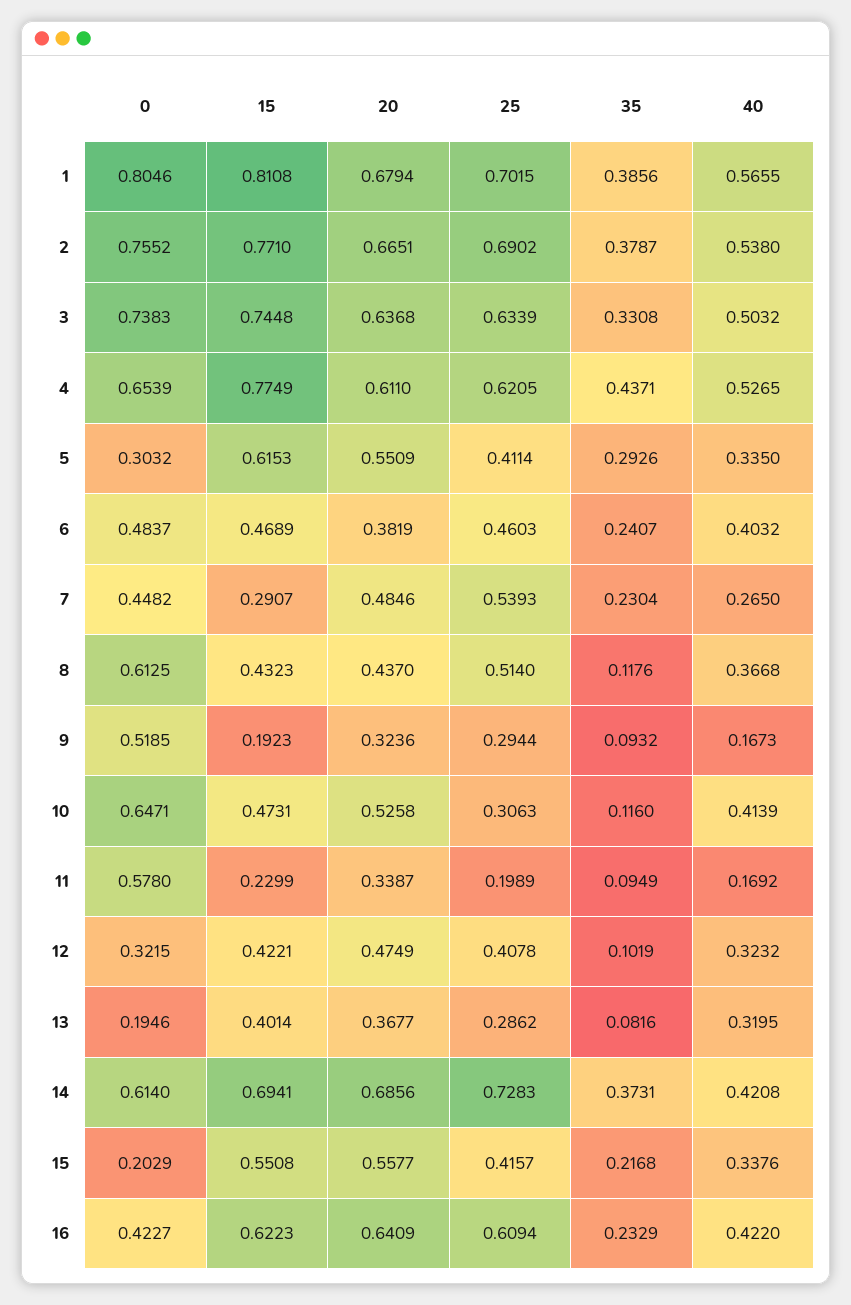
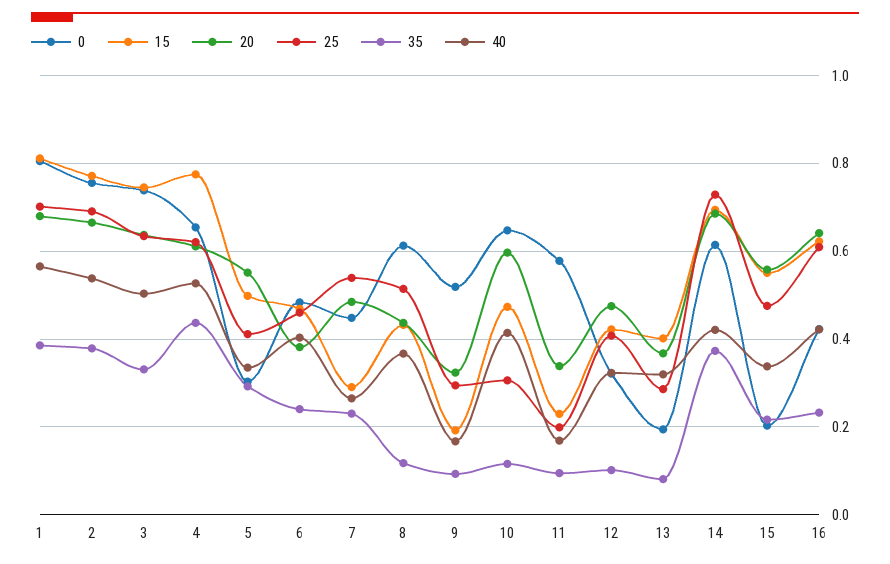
  {
    "0": {
      "1": 0.8046,
      "2": 0.7552,
      "3": 0.7383,
      "4": 0.6539,
      "5": 0.3032,
      "6": 0.4837,
      "7": 0.4482,
      "8": 0.6125,
      "9": 0.5185,
      "10": 0.6471,
      "11": 0.578,
      "12": 0.3215,
      "13": 0.1946,
      "14": 0.614,
      "15": 0.2029,
      "16": 0.4227
    },
    "15": {
      "1": 0.8108,
      "2": 0.771,
      "3": 0.7448,
      "4": 0.7749,
-     "5": 0.6153,
+     "5": 0.5,
      "6": 0.4689,
      "7": 0.2907,
      "8": 0.4323,
      "9": 0.1923,
      "10": 0.4731,
      "11": 0.2299,
      "12": 0.4221,
      "13": 0.4014,
      "14": 0.6941,
      "15": 0.5508,
      "16": 0.6223
    },
    "20": {
      "1": 0.6794,
      "2": 0.6651,
      "3": 0.6368,
      "4": 0.611,
      "5": 0.5509,
      "6": 0.3819,
      "7": 0.4846,
      "8": 0.437,
      "9": 0.3236,
-     "10": 0.5258,
+     "10": 0.6,
      "11": 0.3387,
      "12": 0.4749,
      "13": 0.3677,
      "14": 0.6856,
      "15": 0.5577,
      "16": 0.6409
    },
    "25": {
      "1": 0.7015,
      "2": 0.6902,
      "3": 0.6339,
      "4": 0.6205,
      "5": 0.4114,
      "6": 0.4603,
      "7": 0.5393,
      "8": 0.514,
      "9": 0.2944,
      "10": 0.3063,
      "11": 0.1989,
      "12": 0.4078,
      "13": 0.2862,
      "14": 0.7283,
-     "15": 0.4157,
+     "15": 0.48,
      "16": 0.6094
    },
    "35": {
      "1": 0.3856,
      "2": 0.3787,
      "3": 0.3308,
      "4": 0.4371,
      "5": 0.2926,
      "6": 0.2407,
      "7": 0.2304,
      "8": 0.1176,
      "9": 0.0932,
      "10": 0.116,
      "11": 0.0949,
      "12": 0.1019,
      "13": 0.0816,
      "14": 0.3731,
      "15": 0.2168,
      "16": 0.2329
    },
    "40": {
      "1": 0.5655,
      "2": 0.538,
      "3": 0.5032,
      "4": 0.5265,
      "5": 0.335,
      "6": 0.4032,
      "7": 0.265,
      "8": 0.3668,
      "9": 0.1673,
      "10": 0.4139,
      "11": 0.1692,
      "12": 0.3232,
      "13": 0.3195,
      "14": 0.4208,
      "15": 0.3376,
      "16": 0.422
    }
  }

